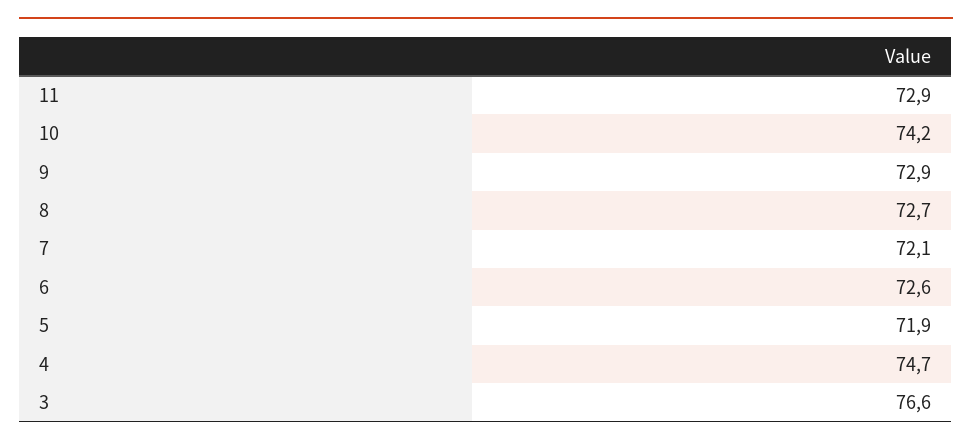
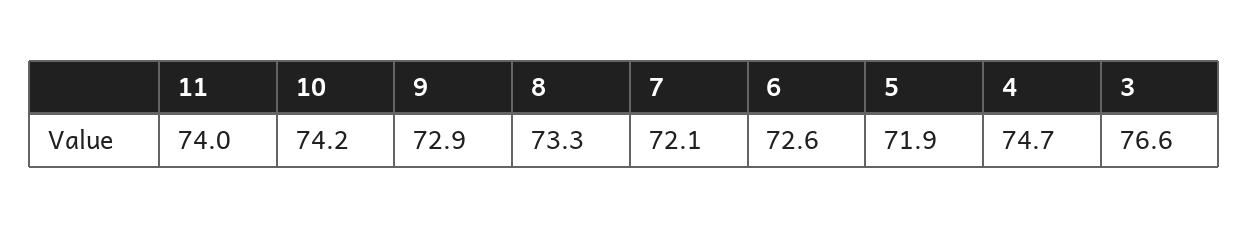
  {
-   "11": 72.9,
+   "11": 74,
    "10": 74.2,
    "9": 72.9,
-   "8": 72.7,
+   "8": 73.3,
    "7": 72.1,
    "6": 72.6,
    "5": 71.9,
    "4": 74.7,
    "3": 76.6
  }

